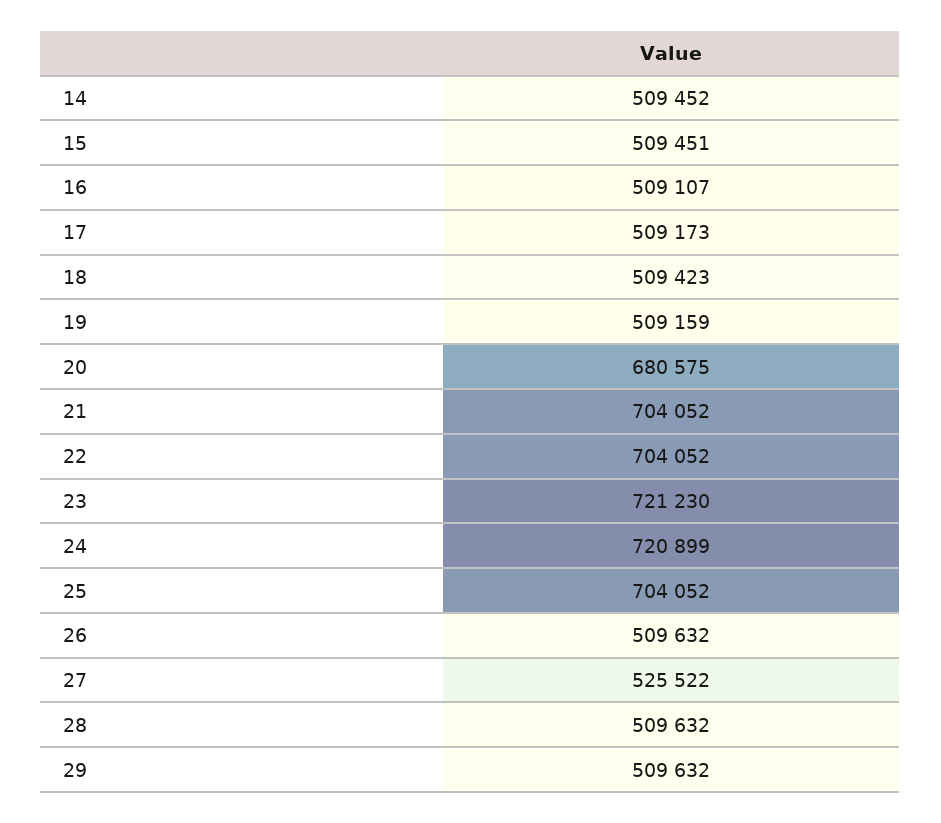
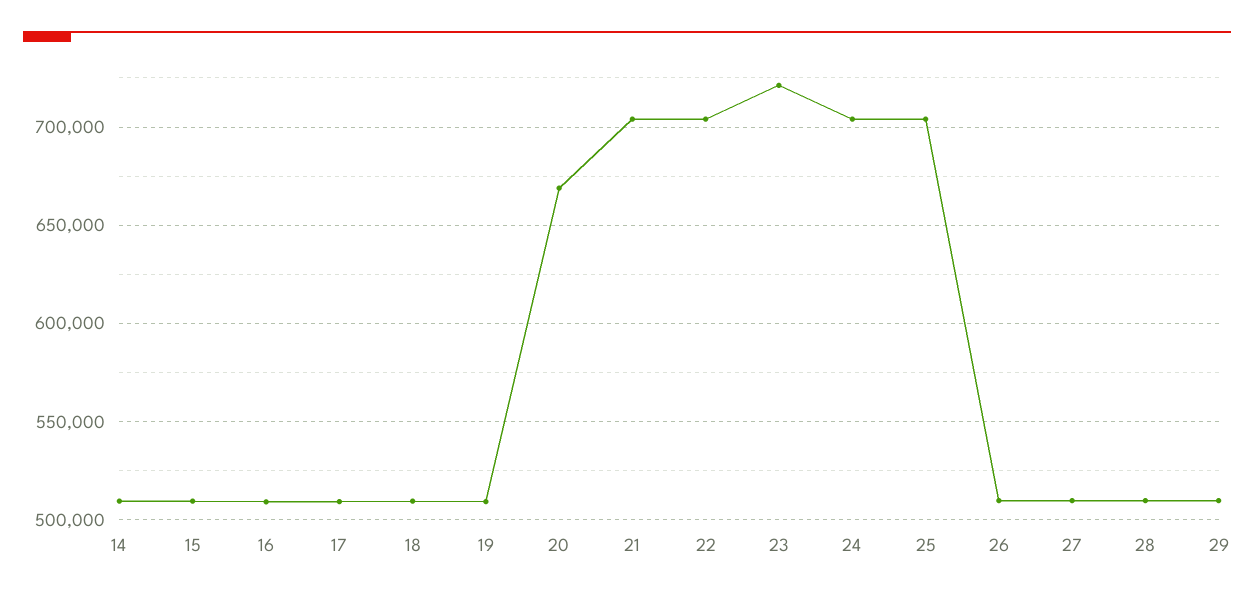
  {
    "14": 509452,
    "15": 509451,
    "16": 509107,
    "17": 509173,
    "18": 509423,
    "19": 509159,
-   "20": 680575,
+   "20": 670000,
    "21": 704052,
    "22": 704052,
    "23": 721230,
-   "24": 720899,
+   "24": 705000,
    "25": 704052,
    "26": 509632,
-   "27": 525522,
+   "27": 510000,
    "28": 509632,
    "29": 509632
  }

